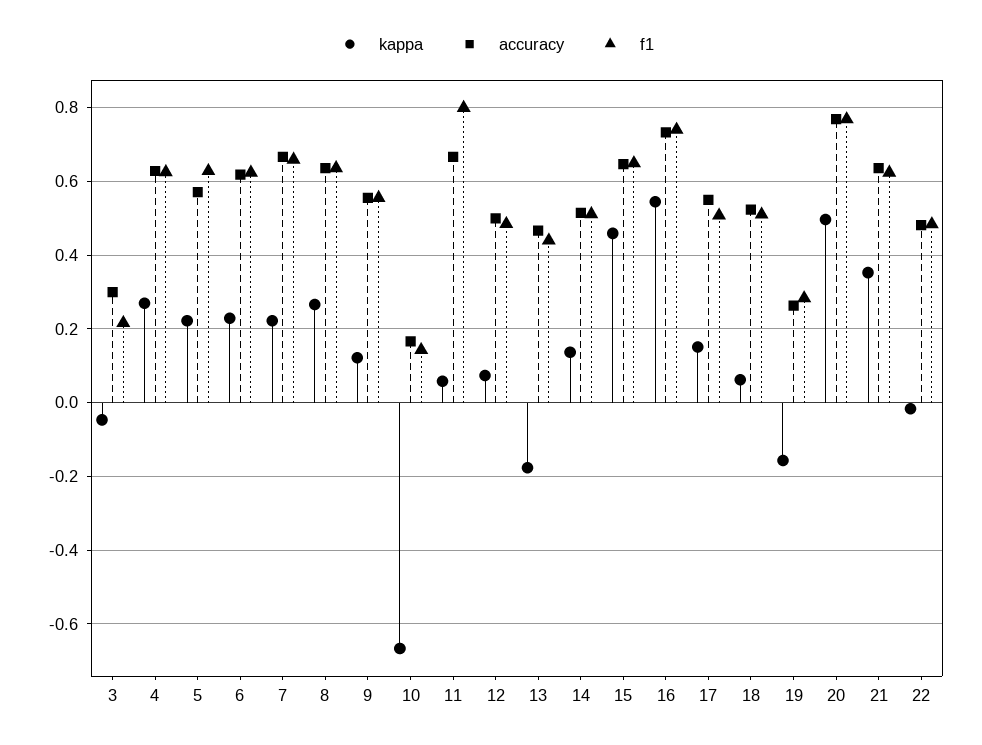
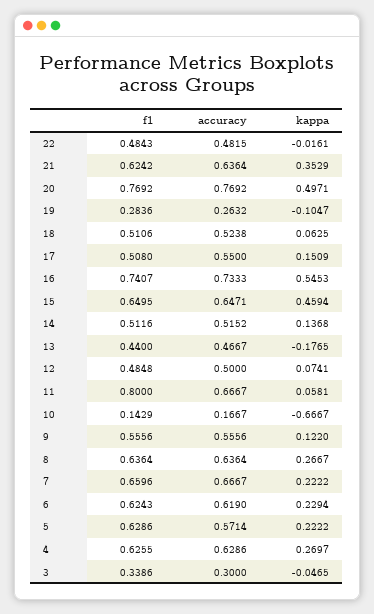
  {
    "kappa": {
      "3": -0.0465,
      "4": 0.2697,
      "5": 0.2222,
      "6": 0.2294,
      "7": 0.2222,
      "8": 0.2667,
      "9": 0.122,
      "10": -0.6667,
      "11": 0.0581,
      "12": 0.0741,
      "13": -0.1765,
      "14": 0.1368,
      "15": 0.4594,
      "16": 0.5453,
      "17": 0.1509,
      "18": 0.0625,
-     "19": -0.16,
+     "19": -0.1047,
      "20": 0.4971,
      "21": 0.3529,
      "22": -0.0161
    },
    "accuracy": {
      "3": 0.3,
      "4": 0.6286,
      "5": 0.5714,
      "6": 0.619,
      "7": 0.6667,
      "8": 0.6364,
      "9": 0.5556,
      "10": 0.1667,
      "11": 0.6667,
      "12": 0.5,
      "13": 0.4667,
      "14": 0.5152,
      "15": 0.6471,
      "16": 0.7333,
      "17": 0.55,
      "18": 0.5238,
      "19": 0.2632,
      "20": 0.7692,
      "21": 0.6364,
      "22": 0.4815
    },
    "f1": {
-     "3": 0.22,
+     "3": 0.3386,
      "4": 0.6255,
      "5": 0.6286,
      "6": 0.6243,
      "7": 0.6596,
      "8": 0.6364,
      "9": 0.5556,
      "10": 0.1429,
      "11": 0.8,
      "12": 0.4848,
      "13": 0.44,
      "14": 0.5116,
      "15": 0.6495,
      "16": 0.7407,
      "17": 0.508,
      "18": 0.5106,
      "19": 0.2836,
      "20": 0.7692,
      "21": 0.6242,
      "22": 0.4843
    }
  }

